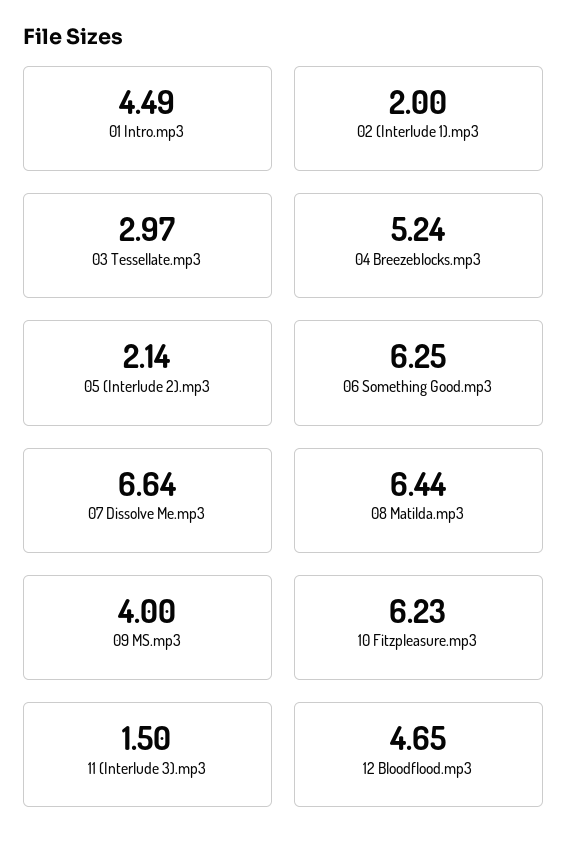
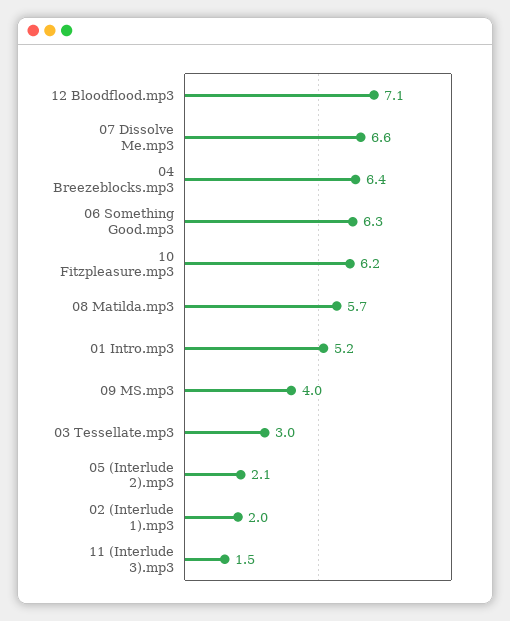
  {
-   "01 Intro.mp3": 4.49,
+   "01 Intro.mp3": 5.2,
    "02 (Interlude 1).mp3": 2,
    "03 Tessellate.mp3": 2.97,
-   "04 Breezeblocks.mp3": 5.24,
+   "04 Breezeblocks.mp3": 6.4,
    "05 (Interlude 2).mp3": 2.14,
    "06 Something Good.mp3": 6.25,
    "07 Dissolve Me.mp3": 6.64,
-   "08 Matilda.mp3": 6.44,
+   "08 Matilda.mp3": 5.7,
    "09 MS.mp3": 4,
    "10 Fitzpleasure.mp3": 6.23,
    "11 (Interlude 3).mp3": 1.5,
-   "12 Bloodflood.mp3": 4.65
+   "12 Bloodflood.mp3": 7.1
  }

